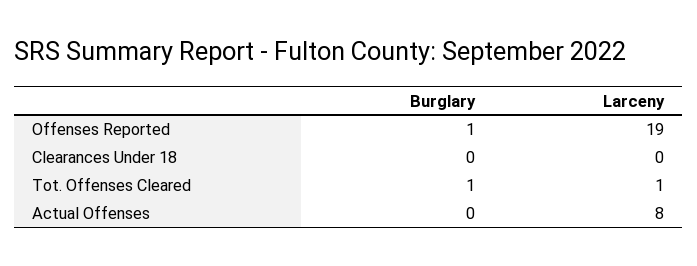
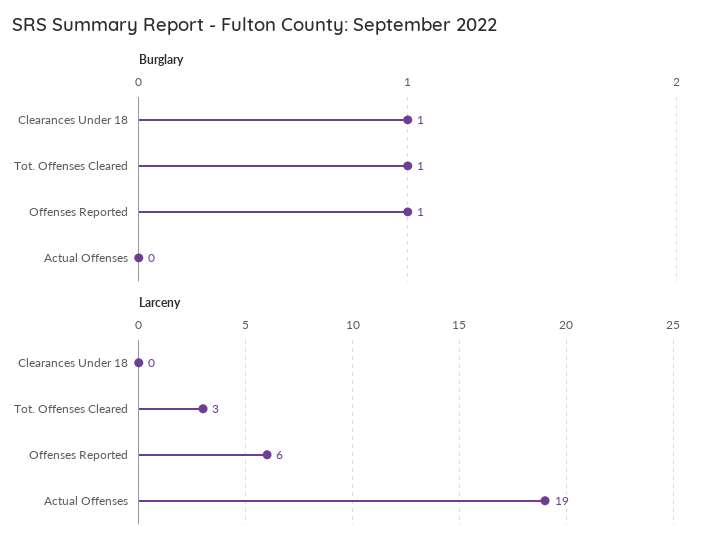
  {
    "Burglary": {
      "Offenses Reported": 1,
-     "Clearances Under 18": 0,
+     "Clearances Under 18": 1,
      "Tot. Offenses Cleared": 1,
      "Actual Offenses": 0
    },
    "Larceny": {
-     "Offenses Reported": 19,
+     "Offenses Reported": 6,
      "Clearances Under 18": 0,
-     "Tot. Offenses Cleared": 1,
+     "Tot. Offenses Cleared": 3,
-     "Actual Offenses": 8
+     "Actual Offenses": 19
    }
  }

